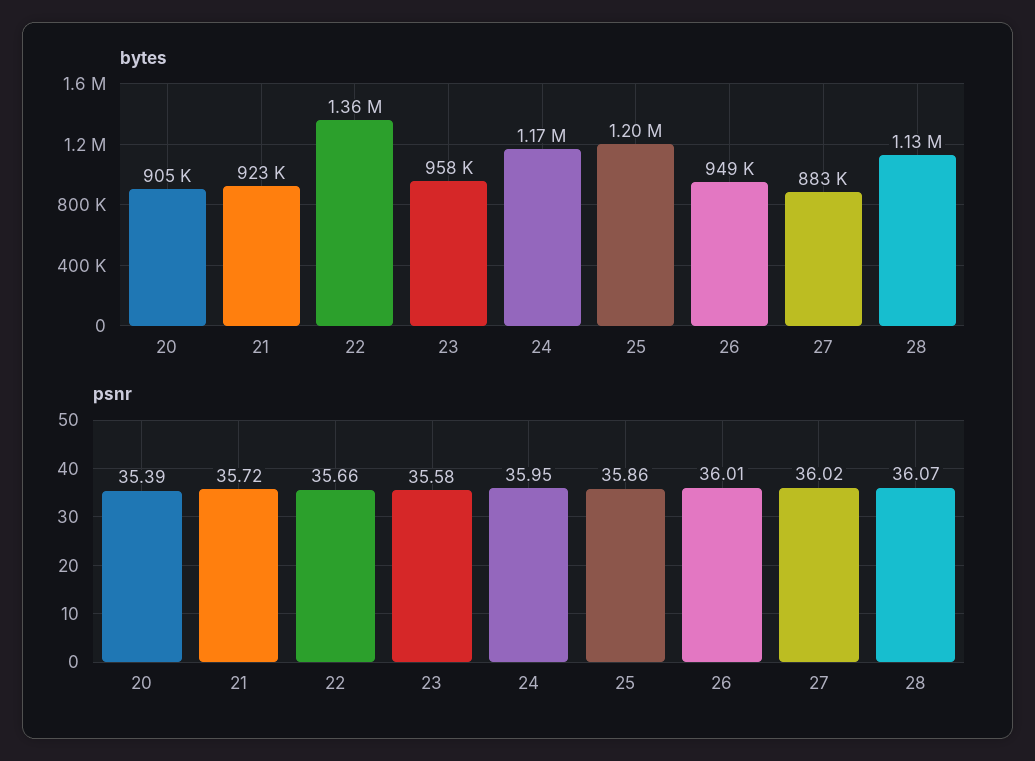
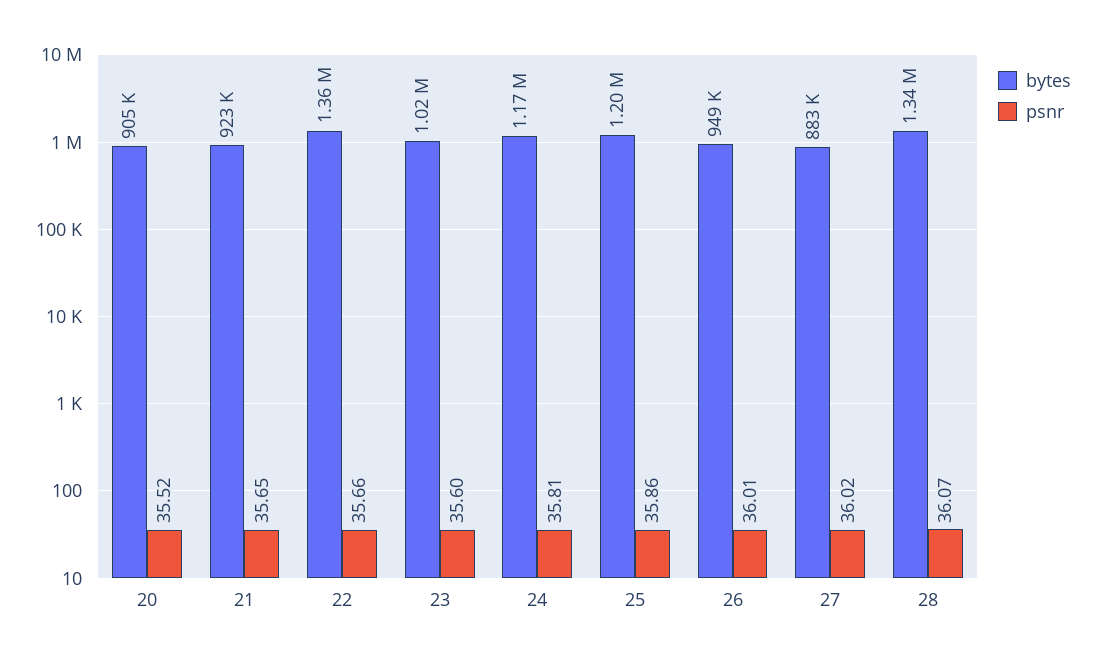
  {
    "bytes": {
      "20": 905000,
      "21": 923000,
      "22": 1360000,
-     "23": 958000,
+     "23": 1020000,
      "24": 1170000,
      "25": 1200000,
      "26": 949000,
      "27": 883000,
-     "28": 1130000
+     "28": 1340000
    },
    "psnr": {
-     "20": 35.39,
+     "20": 35.52,
-     "21": 35.72,
+     "21": 35.65,
      "22": 35.66,
-     "23": 35.58,
+     "23": 35.6,
-     "24": 35.95,
+     "24": 35.81,
      "25": 35.86,
      "26": 36.01,
      "27": 36.02,
      "28": 36.07
    }
  }

